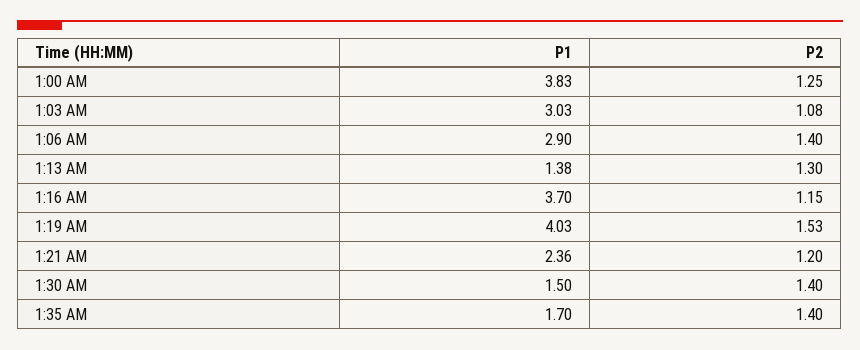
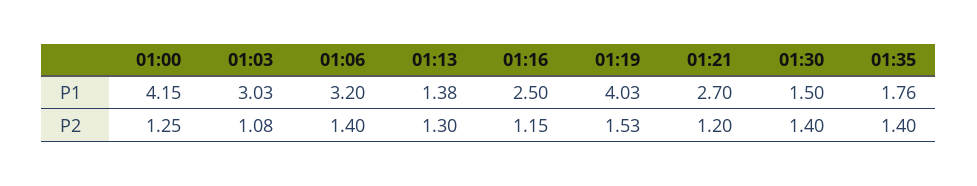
  {
    "P1": {
-     "1:00 AM": 3.83,
+     "1:00 AM": 4.15,
      "1:03 AM": 3.03,
-     "1:06 AM": 2.9,
+     "1:06 AM": 3.2,
      "1:13 AM": 1.38,
-     "1:16 AM": 3.7,
+     "1:16 AM": 2.5,
      "1:19 AM": 4.03,
-     "1:21 AM": 2.36,
+     "1:21 AM": 2.7,
      "1:30 AM": 1.5,
-     "1:35 AM": 1.7
+     "1:35 AM": 1.76
    },
    "P2": {
      "1:00 AM": 1.25,
      "1:03 AM": 1.08,
      "1:06 AM": 1.4,
      "1:13 AM": 1.3,
      "1:16 AM": 1.15,
      "1:19 AM": 1.53,
      "1:21 AM": 1.2,
      "1:30 AM": 1.4,
      "1:35 AM": 1.4
    }
  }

